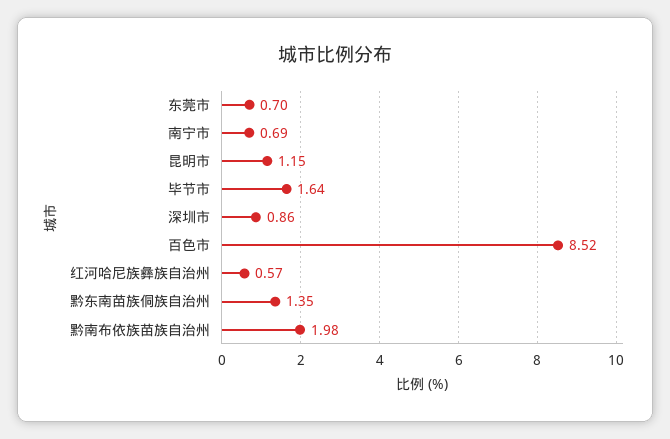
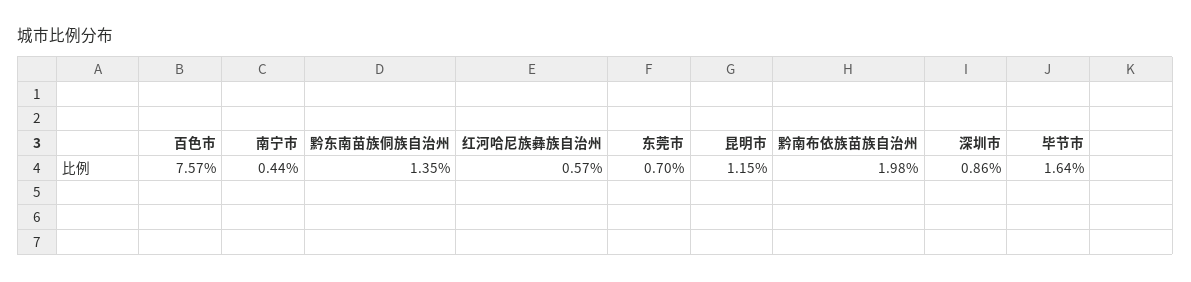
  {
    "东莞市": 0.7,
-   "南宁市": 0.69,
+   "南宁市": 0.44,
    "昆明市": 1.15,
    "毕节市": 1.64,
    "深圳市": 0.86,
-   "百色市": 8.52,
+   "百色市": 7.57,
    "红河哈尼族彝族自治州": 0.57,
    "黔东南苗族侗族自治州": 1.35,
    "黔南布依族苗族自治州": 1.98
  }

